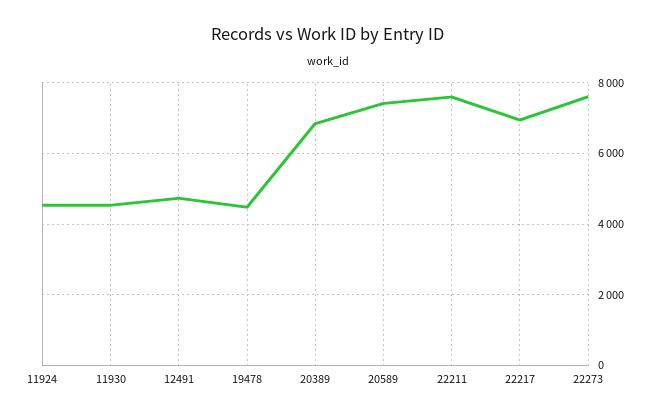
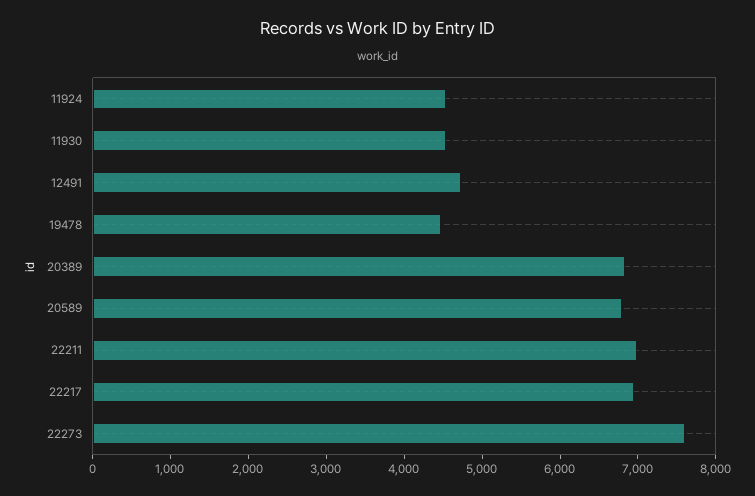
  {
    "11924": 4600,
    "11930": 4600,
    "12491": 4800,
    "19478": 4400,
    "20389": 6800,
-   "20589": 7400,
+   "20589": 6800,
-   "22211": 7600,
+   "22211": 7000,
    "22217": 7000,
    "22273": 7600
  }

